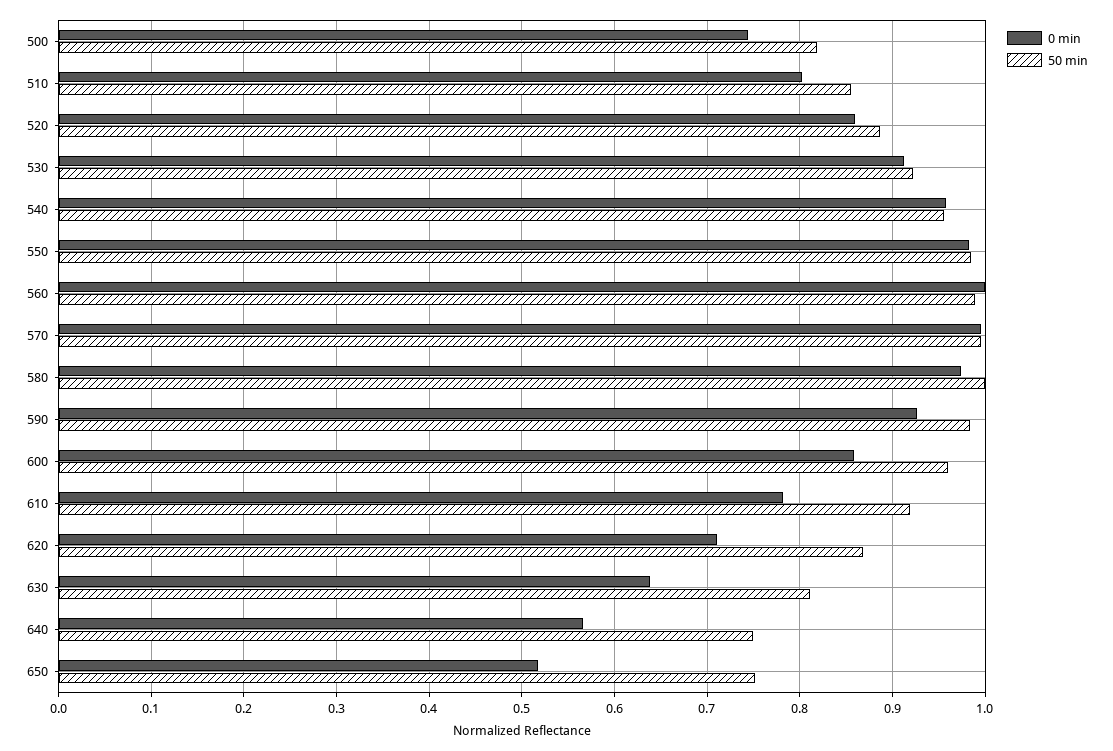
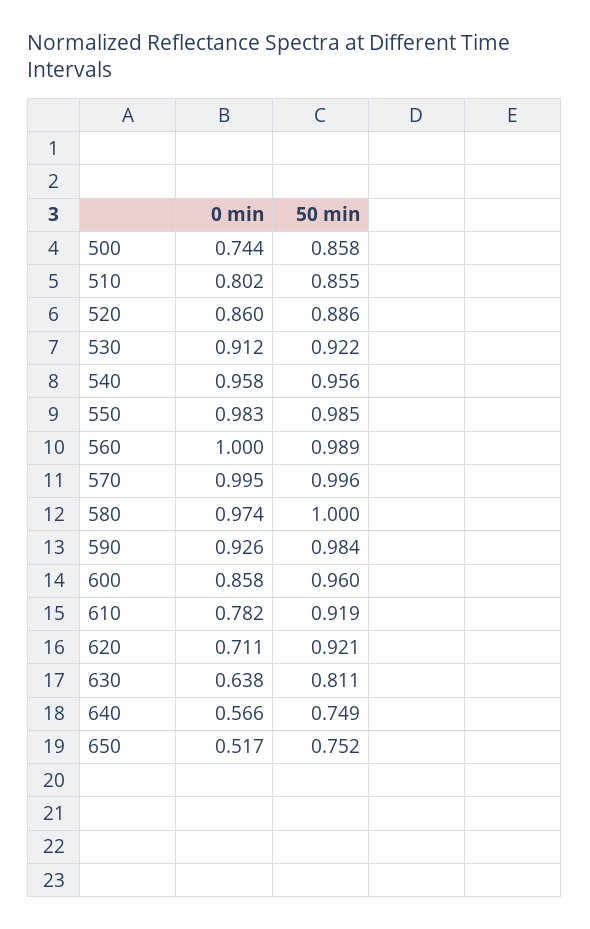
  {
    "0 min": {
      "500": 0.744,
      "510": 0.802,
      "520": 0.86,
      "530": 0.912,
      "540": 0.958,
      "550": 0.983,
      "560": 1,
      "570": 0.995,
      "580": 0.974,
      "590": 0.926,
      "600": 0.858,
      "610": 0.782,
      "620": 0.711,
      "630": 0.638,
      "640": 0.566,
      "650": 0.517
    },
    "50 min": {
-     "500": 0.82,
+     "500": 0.858,
      "510": 0.855,
      "520": 0.886,
      "530": 0.922,
      "540": 0.956,
      "550": 0.985,
      "560": 0.989,
      "570": 0.996,
      "580": 1,
      "590": 0.984,
      "600": 0.96,
      "610": 0.919,
-     "620": 0.87,
+     "620": 0.921,
      "630": 0.811,
      "640": 0.749,
      "650": 0.752
    }
  }

